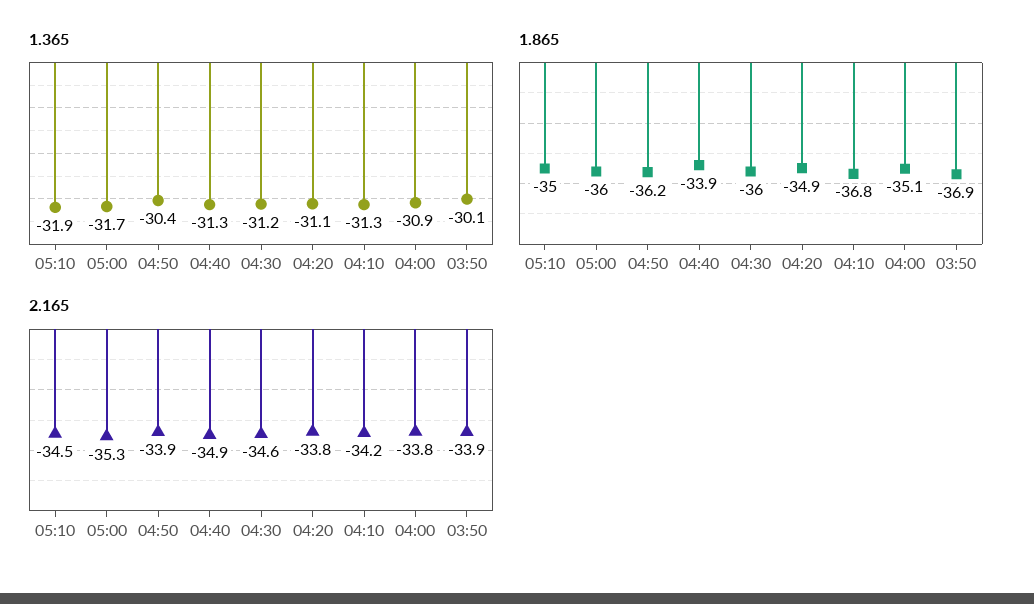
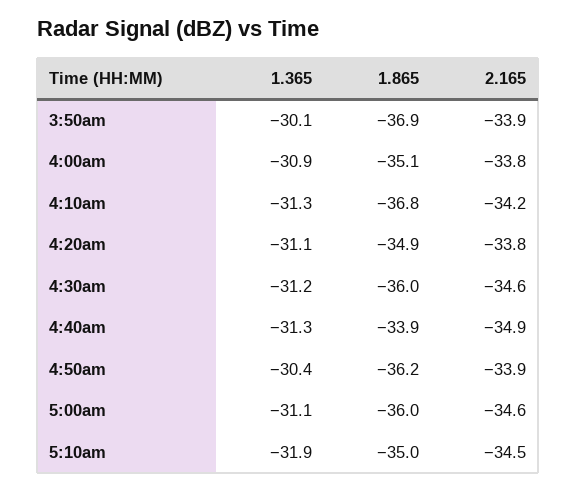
  {
    "1.365": {
      "05:10": -31.9,
-     "05:00": -31.7,
+     "05:00": -31.1,
      "04:50": -30.4,
      "04:40": -31.3,
      "04:30": -31.2,
      "04:20": -31.1,
      "04:10": -31.3,
      "04:00": -30.9,
      "03:50": -30.1
    },
    "1.865": {
      "05:10": -35,
      "05:00": -36,
      "04:50": -36.2,
      "04:40": -33.9,
      "04:30": -36,
      "04:20": -34.9,
      "04:10": -36.8,
      "04:00": -35.1,
      "03:50": -36.9
    },
    "2.165": {
      "05:10": -34.5,
-     "05:00": -35.3,
+     "05:00": -34.6,
      "04:50": -33.9,
      "04:40": -34.9,
      "04:30": -34.6,
      "04:20": -33.8,
      "04:10": -34.2,
      "04:00": -33.8,
      "03:50": -33.9
    }
  }

